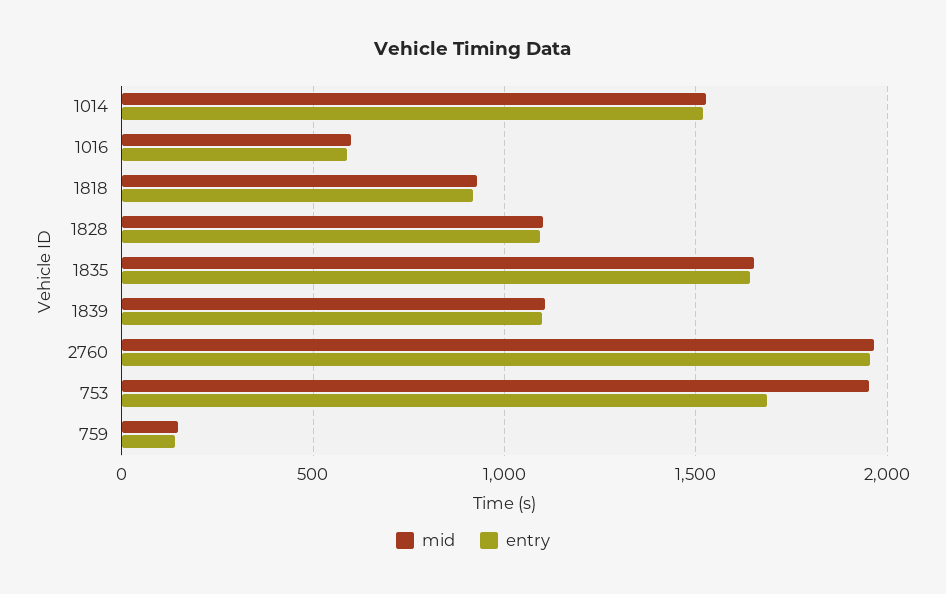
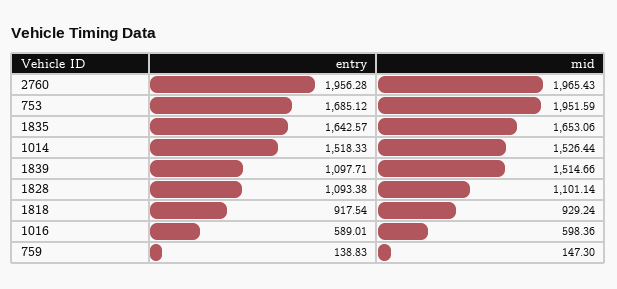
  {
    "mid": {
      "1014": 1526.44,
      "1016": 598.36,
      "1818": 929.24,
      "1828": 1101.14,
      "1835": 1653.06,
-     "1839": 1100,
+     "1839": 1514.66,
      "2760": 1965.43,
      "753": 1951.59,
      "759": 147.3
    },
    "entry": {
      "1014": 1518.33,
      "1016": 589.01,
      "1818": 917.54,
      "1828": 1093.38,
      "1835": 1642.57,
      "1839": 1097.71,
      "2760": 1956.28,
      "753": 1685.12,
      "759": 138.83
    }
  }

